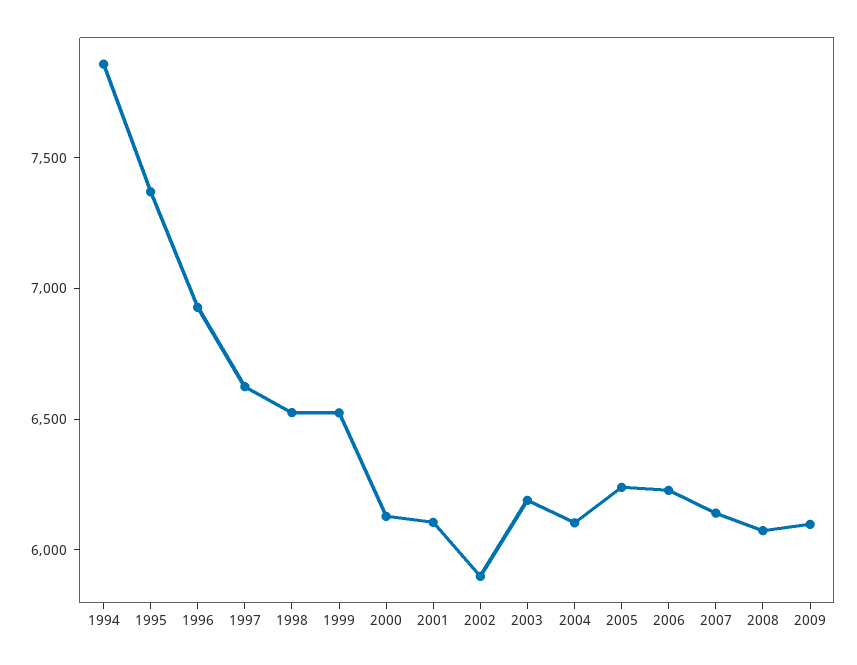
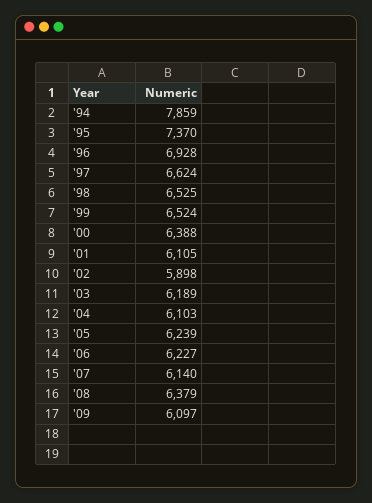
  {
    "1994": 7859,
    "1995": 7370,
    "1996": 6928,
    "1997": 6624,
    "1998": 6525,
    "1999": 6524,
-   "2000": 6100,
+   "2000": 6388,
    "2001": 6105,
    "2002": 5898,
    "2003": 6189,
    "2004": 6103,
    "2005": 6239,
    "2006": 6227,
    "2007": 6140,
-   "2008": 6100,
+   "2008": 6379,
    "2009": 6097
  }

